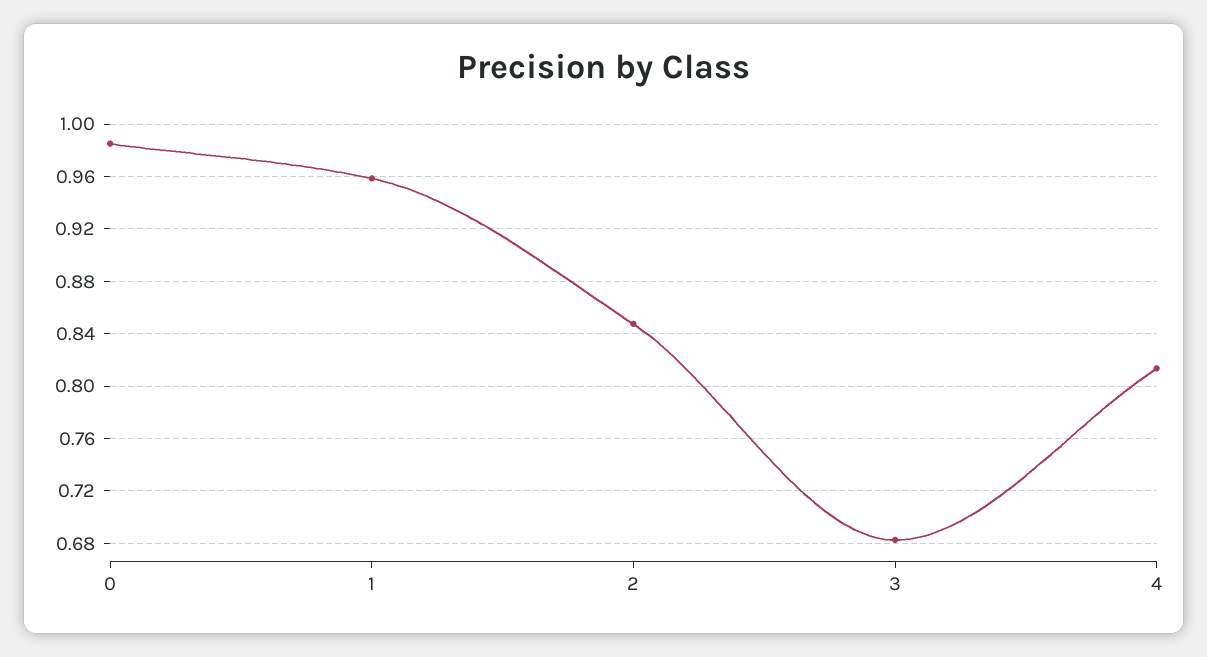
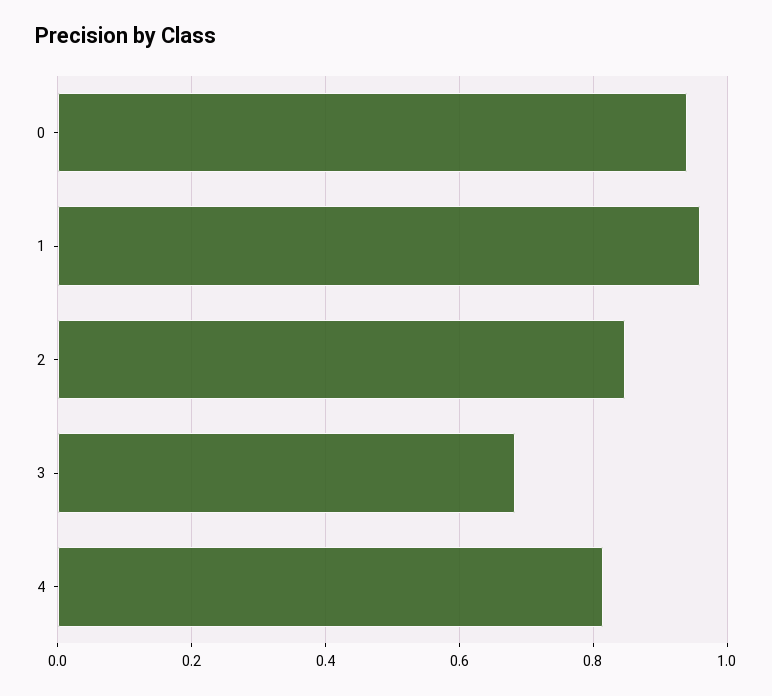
  {
-   "0": 0.985,
+   "0": 0.94,
    "1": 0.96,
    "2": 0.85,
    "3": 0.685,
    "4": 0.815
  }

